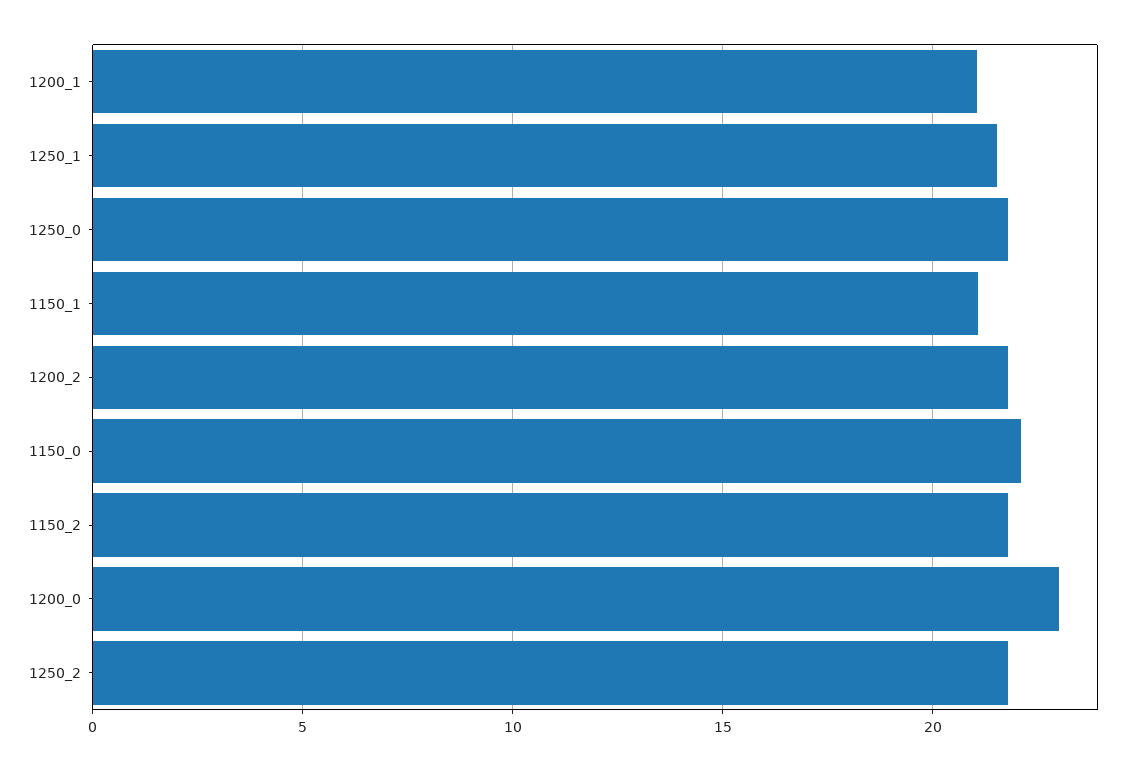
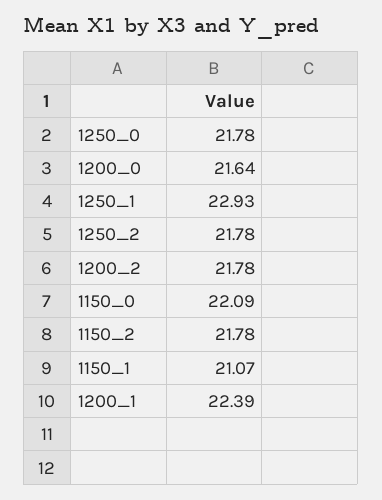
  {
-   "1200_1": 21,
+   "1200_1": 22.39,
-   "1250_1": 21.5,
+   "1250_1": 22.93,
    "1250_0": 21.78,
    "1150_1": 21.07,
    "1200_2": 21.78,
    "1150_0": 22.09,
    "1150_2": 21.78,
-   "1200_0": 23,
+   "1200_0": 21.64,
    "1250_2": 21.78
  }

